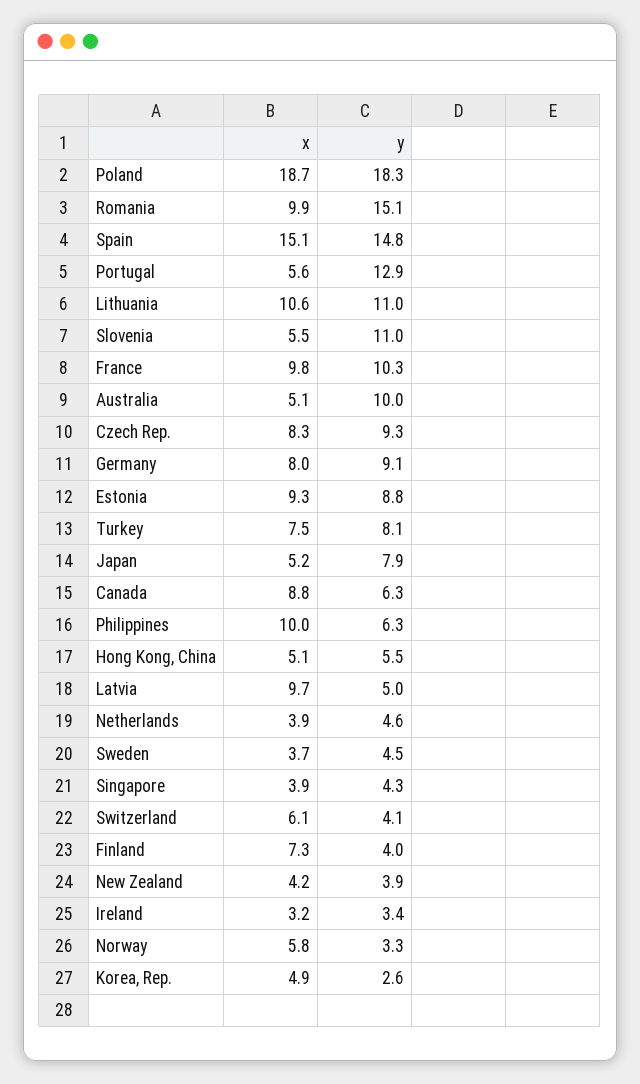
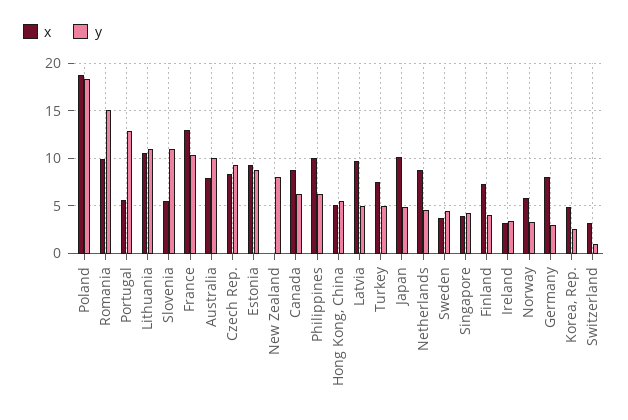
  {
    "x": {
      "Poland": 18.7,
      "Romania": 9.9,
-     "Spain": 15.1,
      "Portugal": 5.6,
      "Lithuania": 10.6,
      "Slovenia": 5.5,
-     "France": 9.8,
+     "France": 13,
-     "Australia": 5.1,
+     "Australia": 8,
      "Czech Rep.": 8.3,
      "Germany": 8,
      "Estonia": 9.3,
      "Turkey": 7.5,
-     "Japan": 5.2,
+     "Japan": 10,
      "Canada": 8.8,
      "Philippines": 10,
      "Hong Kong, China": 5.1,
      "Latvia": 9.7,
-     "Netherlands": 3.9,
+     "Netherlands": 9,
      "Sweden": 3.7,
      "Singapore": 3.9,
-     "Switzerland": 6.1,
+     "Switzerland": 3,
      "Finland": 7.3,
-     "New Zealand": 4.2,
+     "New Zealand": 0,
      "Ireland": 3.2,
      "Norway": 5.8,
      "Korea, Rep.": 4.9
    },
    "y": {
      "Poland": 18.3,
      "Romania": 15.1,
-     "Spain": 14.8,
      "Portugal": 12.9,
      "Lithuania": 11,
      "Slovenia": 11,
      "France": 10.3,
      "Australia": 10,
      "Czech Rep.": 9.3,
-     "Germany": 9.1,
+     "Germany": 3,
      "Estonia": 8.8,
-     "Turkey": 8.1,
+     "Turkey": 5,
-     "Japan": 7.9,
+     "Japan": 5,
      "Canada": 6.3,
      "Philippines": 6.3,
      "Hong Kong, China": 5.5,
      "Latvia": 5,
      "Netherlands": 4.6,
      "Sweden": 4.5,
      "Singapore": 4.3,
-     "Switzerland": 4.1,
+     "Switzerland": 1,
      "Finland": 4,
-     "New Zealand": 3.9,
+     "New Zealand": 8,
      "Ireland": 3.4,
      "Norway": 3.3,
      "Korea, Rep.": 2.6
    }
  }

